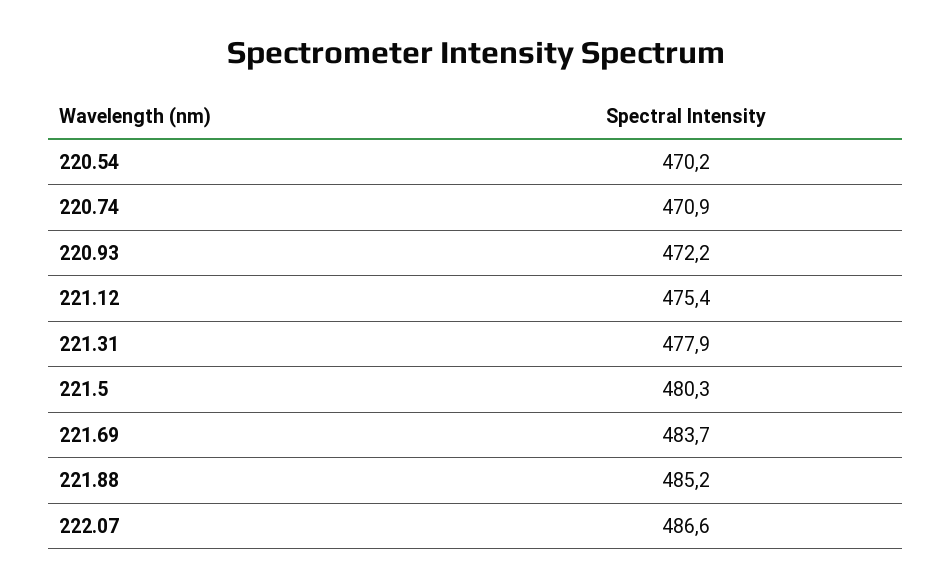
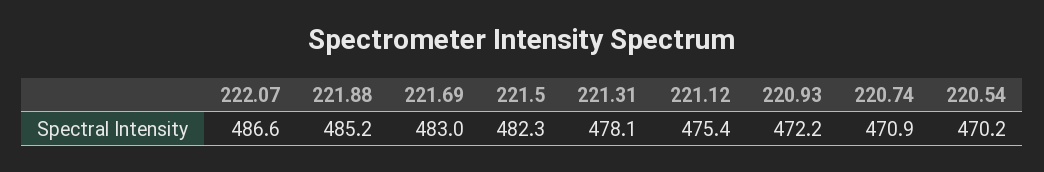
  {
    "220.54": 470.2,
    "220.74": 470.9,
    "220.93": 472.2,
    "221.12": 475.4,
-   "221.31": 477.9,
+   "221.31": 478.1,
-   "221.5": 480.3,
+   "221.5": 482.3,
-   "221.69": 483.7,
+   "221.69": 483,
    "221.88": 485.2,
    "222.07": 486.6
  }

